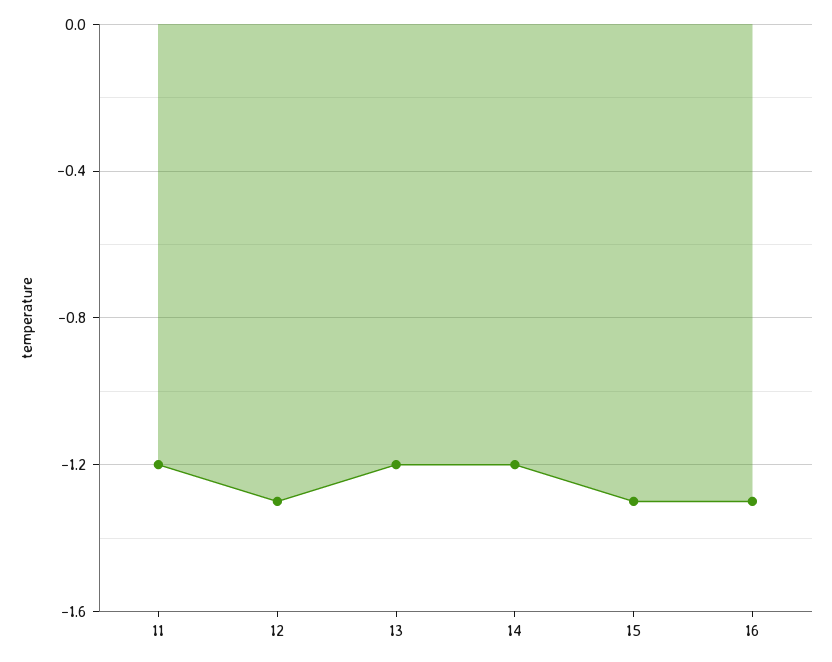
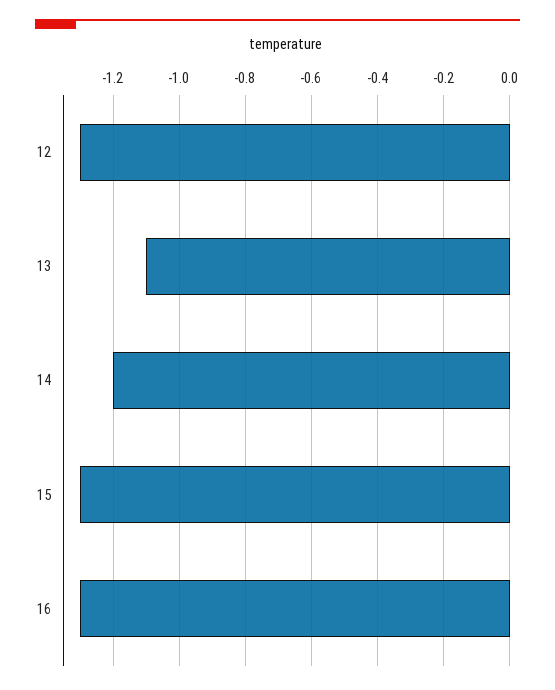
  {
-   "11": -1.2,
    "12": -1.3,
-   "13": -1.2,
+   "13": -1.1,
    "14": -1.2,
    "15": -1.3,
    "16": -1.3
  }

